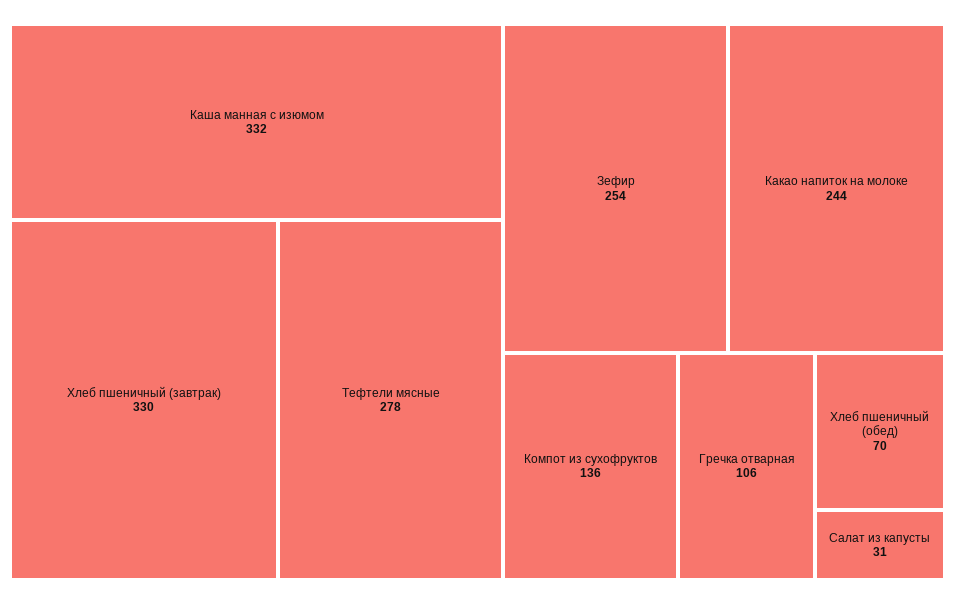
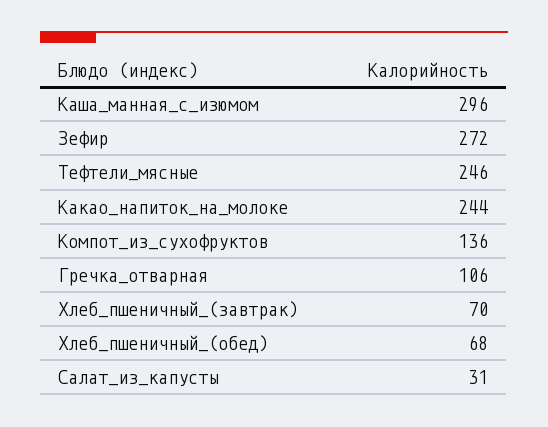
  {
-   "Каша манная с изюмом": 332,
+   "Каша манная с изюмом": 296,
-   "Хлеб пшеничный (завтрак)": 330,
+   "Хлеб пшеничный (завтрак)": 70,
-   "Тефтели мясные": 278,
+   "Тефтели мясные": 246,
-   "Зефир": 254,
+   "Зефир": 272,
    "Какао напиток на молоке": 244,
    "Компот из сухофруктов": 136,
    "Гречка отварная": 106,
-   "Хлеб пшеничный (обед)": 70,
+   "Хлеб пшеничный (обед)": 68,
    "Салат из капусты": 31
  }

